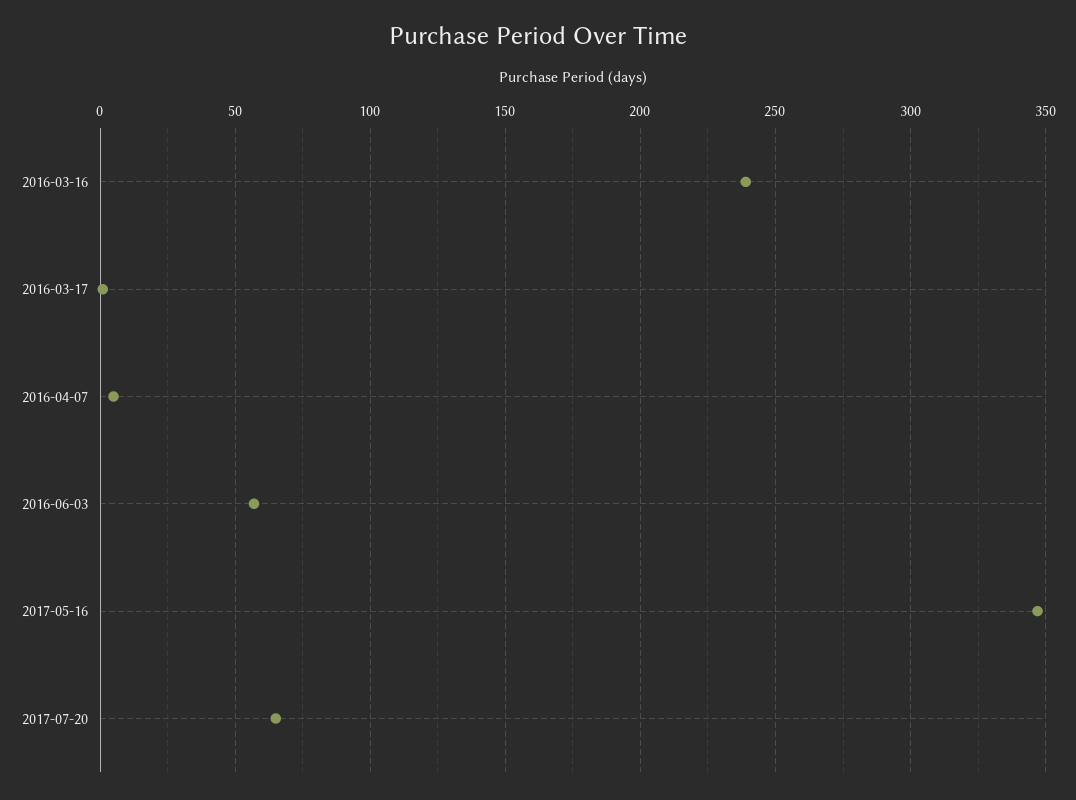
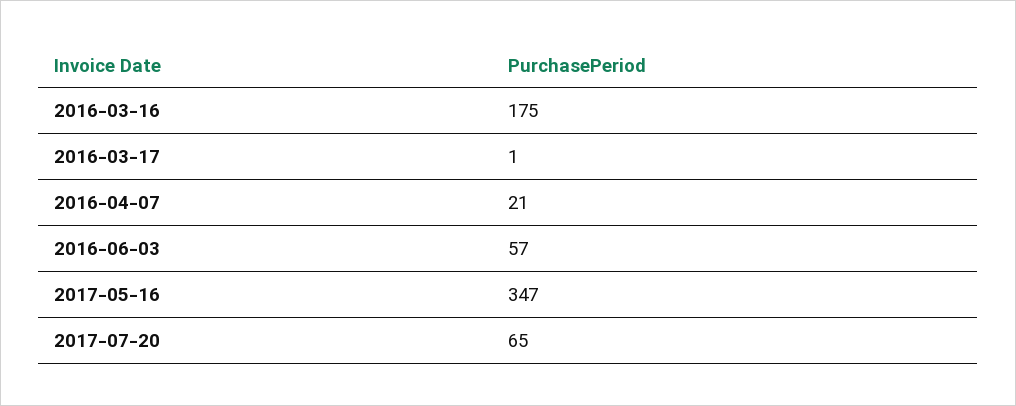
  {
-   "2016-03-16": 240,
+   "2016-03-16": 175,
    "2016-03-17": 1,
-   "2016-04-07": 5,
+   "2016-04-07": 21,
    "2016-06-03": 57,
    "2017-05-16": 347,
    "2017-07-20": 65
  }

